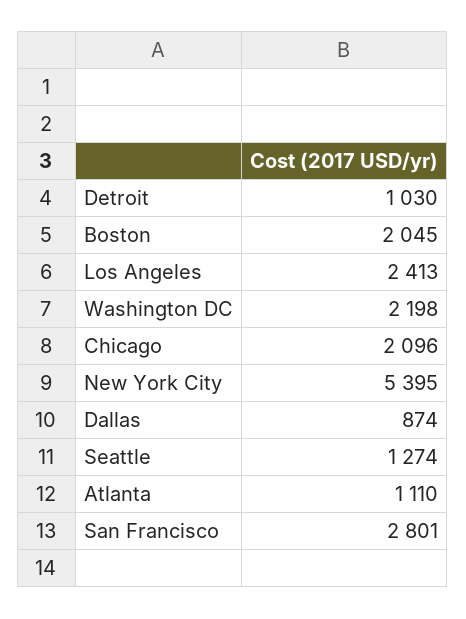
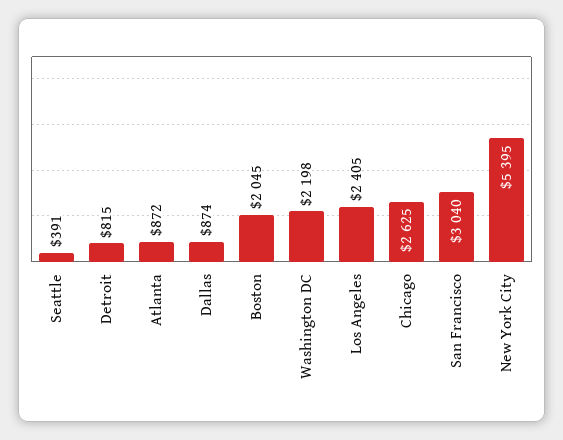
  {
-   "Detroit": 1030,
+   "Detroit": 815,
    "Boston": 2045,
-   "Los Angeles": 2413,
+   "Los Angeles": 2405,
    "Washington DC": 2198,
-   "Chicago": 2096,
+   "Chicago": 2625,
    "New York City": 5395,
    "Dallas": 874,
-   "Seattle": 1274,
+   "Seattle": 391,
-   "Atlanta": 1110,
+   "Atlanta": 872,
-   "San Francisco": 2801
+   "San Francisco": 3040
  }

